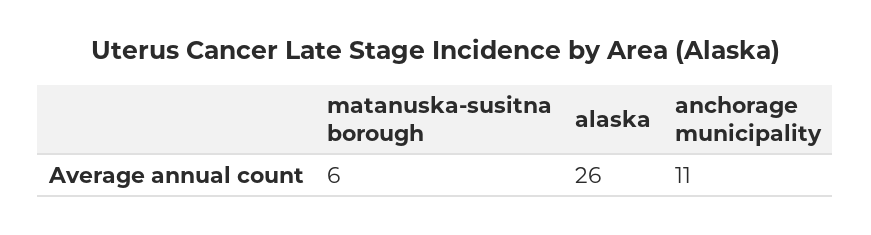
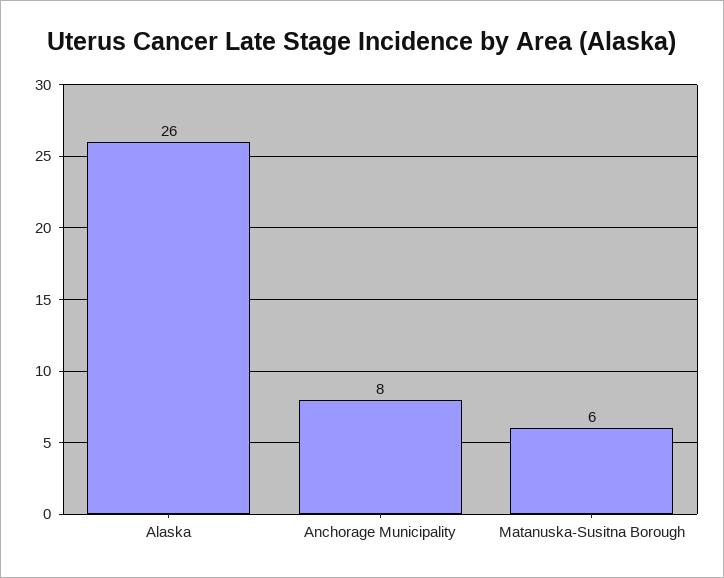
  {
    "matanuska-susitna borough": 6,
    "alaska": 26,
-   "anchorage municipality": 11
+   "anchorage municipality": 8
  }

